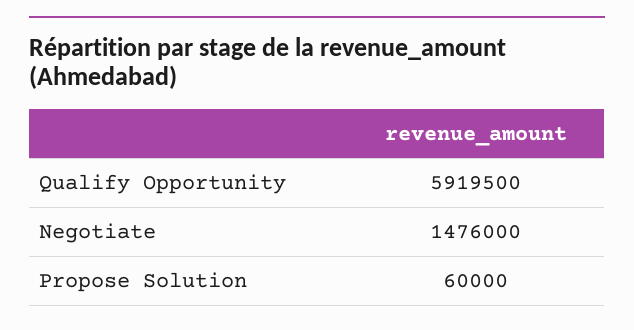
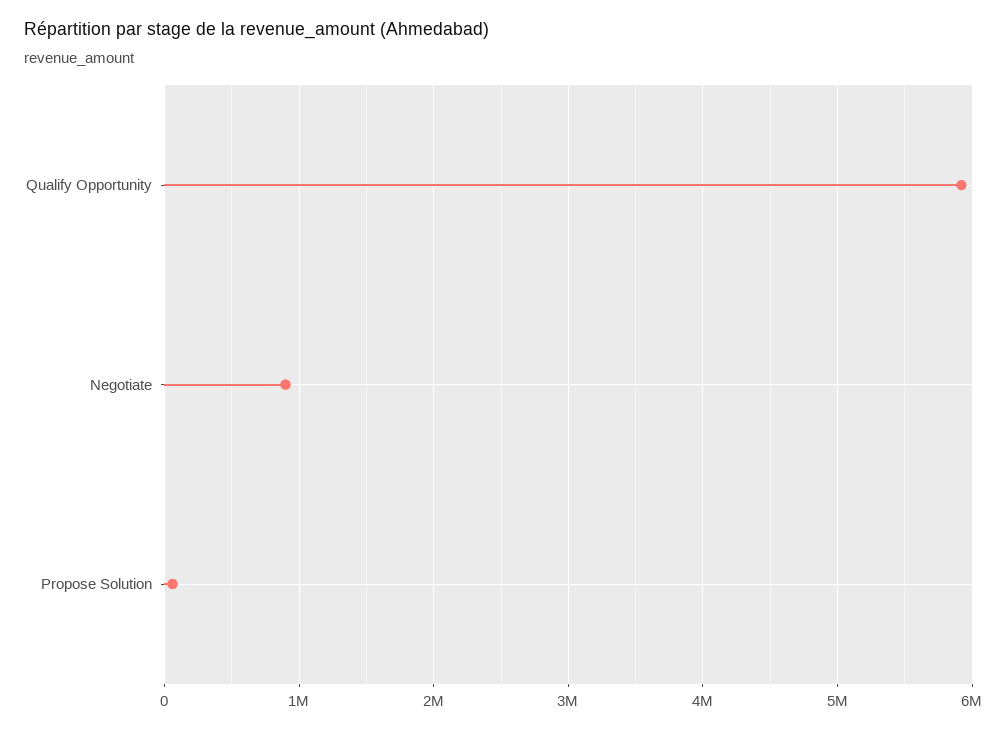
  {
    "Qualify Opportunity": 5919500,
-   "Negotiate": 1476000,
+   "Negotiate": 900000,
    "Propose Solution": 60000
  }

